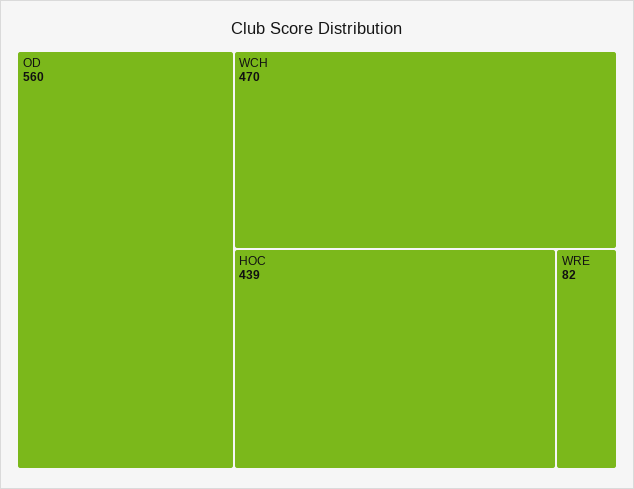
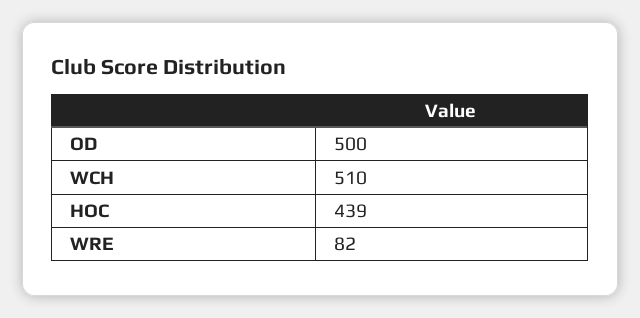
  {
-   "OD": 560,
+   "OD": 500,
-   "WCH": 470,
+   "WCH": 510,
    "HOC": 439,
    "WRE": 82
  }

